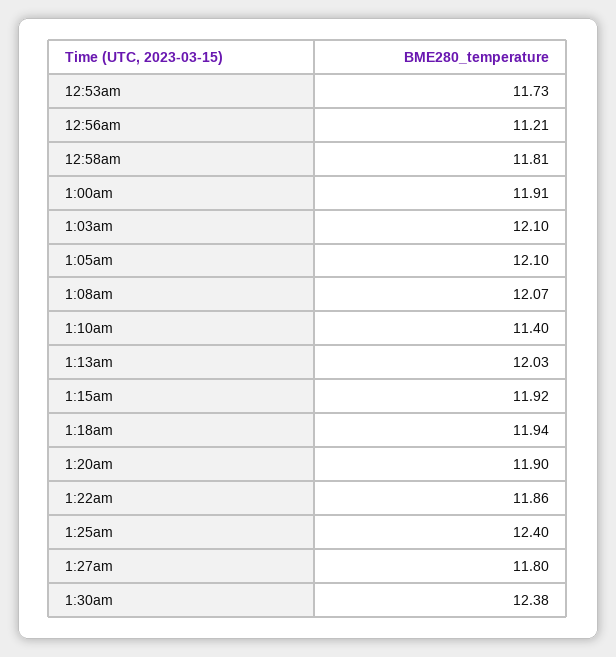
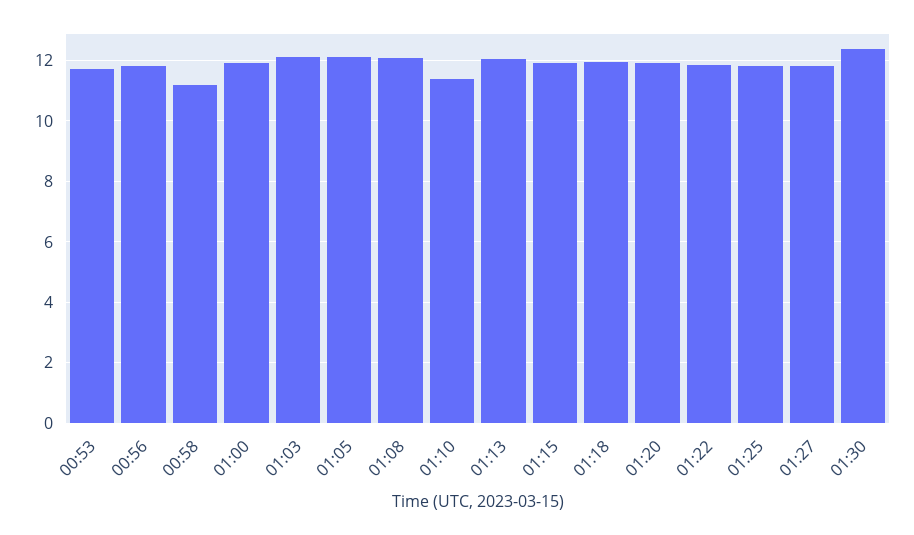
  {
    "12:53am": 11.73,
-   "12:56am": 11.21,
+   "12:56am": 11.8,
-   "12:58am": 11.81,
+   "12:58am": 11.2,
    "1:00am": 11.91,
    "1:03am": 12.1,
    "1:05am": 12.1,
    "1:08am": 12.07,
    "1:10am": 11.4,
    "1:13am": 12.03,
    "1:15am": 11.92,
    "1:18am": 11.94,
    "1:20am": 11.9,
    "1:22am": 11.86,
-   "1:25am": 12.4,
+   "1:25am": 11.8,
    "1:27am": 11.8,
    "1:30am": 12.38
  }

